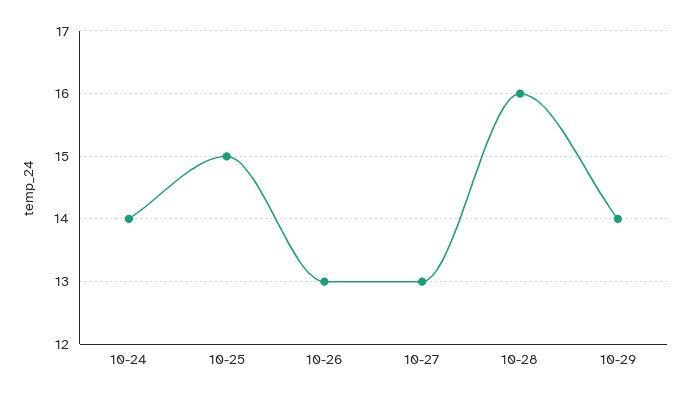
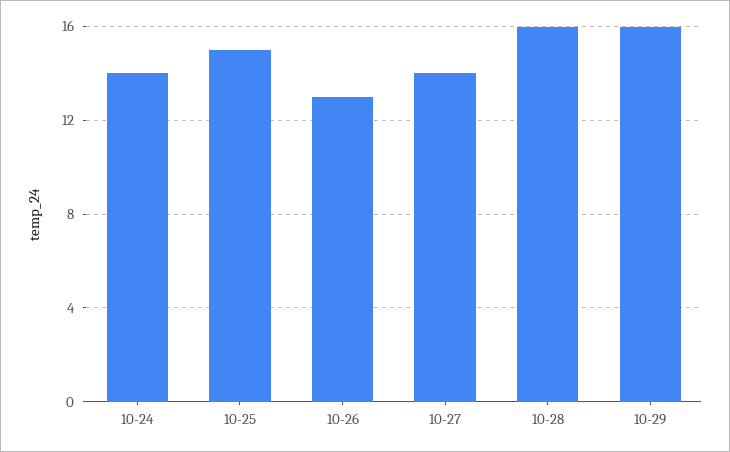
  {
    "10-24": 14,
    "10-25": 15,
    "10-26": 13,
-   "10-27": 13,
+   "10-27": 14,
    "10-28": 16,
-   "10-29": 14
+   "10-29": 16
  }

